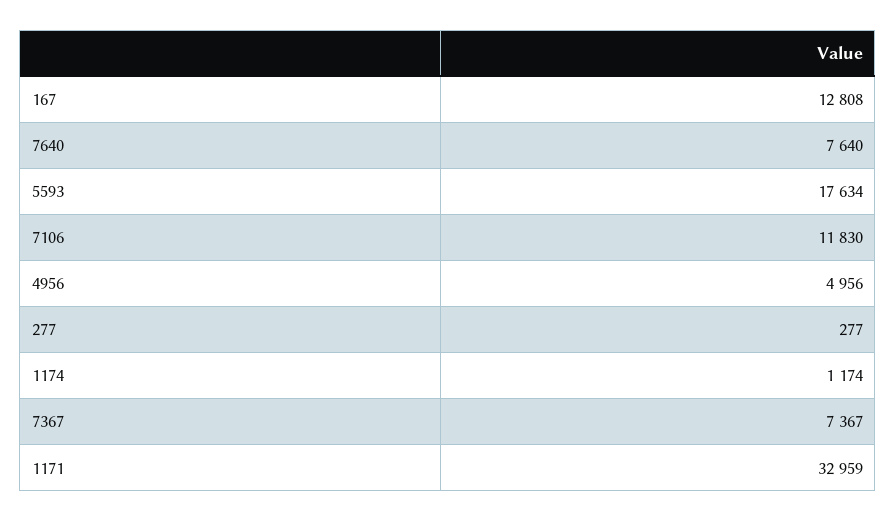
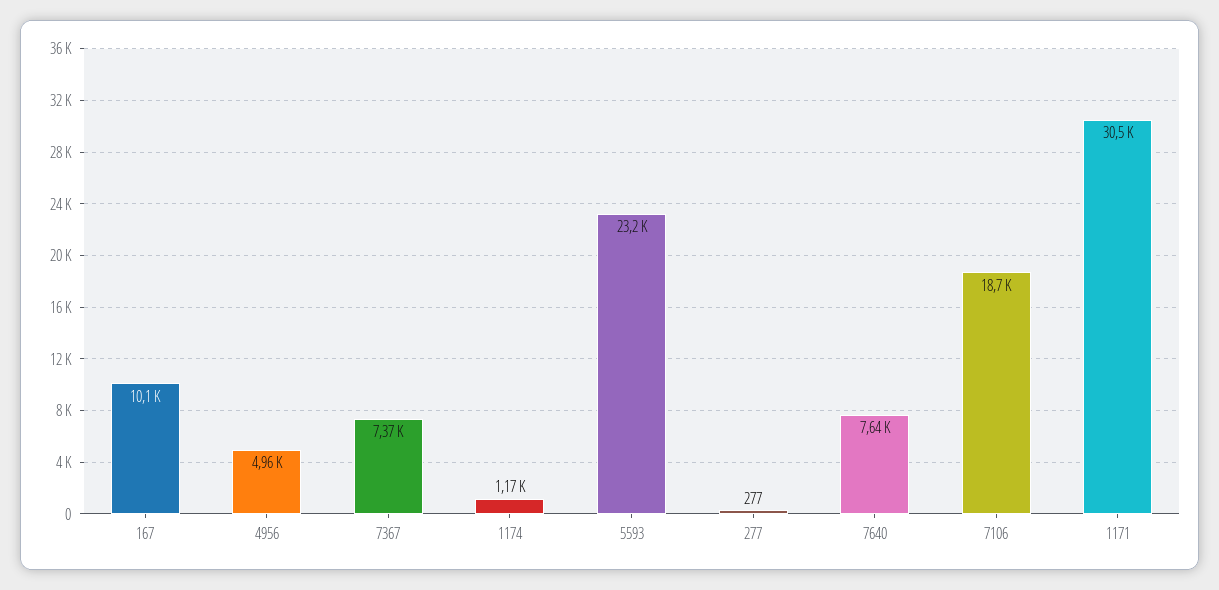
  {
-   "167": 12808,
+   "167": 10100,
    "7640": 7640,
-   "5593": 17634,
+   "5593": 23200,
-   "7106": 11830,
+   "7106": 18700,
    "4956": 4956,
    "277": 277,
    "1174": 1174,
    "7367": 7367,
-   "1171": 32959
+   "1171": 30500
  }

